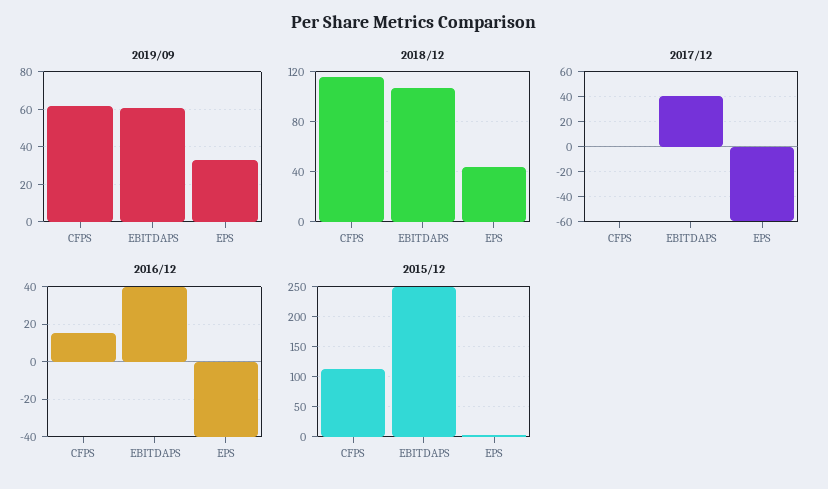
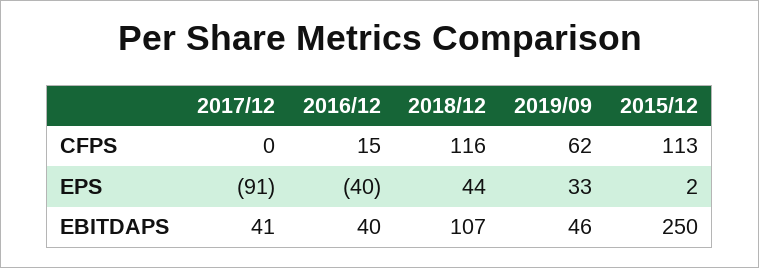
  {
    "2019/09": {
      "CFPS": 62,
-     "EBITDAPS": 60,
+     "EBITDAPS": 46,
      "EPS": 33
    },
    "2018/12": {
      "CFPS": 116,
      "EBITDAPS": 107,
      "EPS": 44
    },
    "2017/12": {
      "CFPS": 0,
      "EBITDAPS": 41,
-     "EPS": -60
+     "EPS": -91
    },
    "2016/12": {
      "CFPS": 15,
      "EBITDAPS": 40,
      "EPS": -40
    },
    "2015/12": {
      "CFPS": 113,
      "EBITDAPS": 250,
      "EPS": 2
    }
  }

